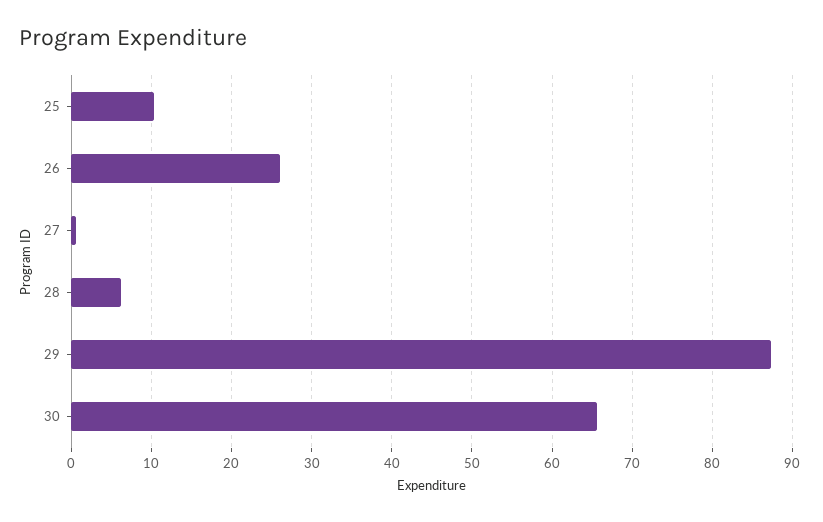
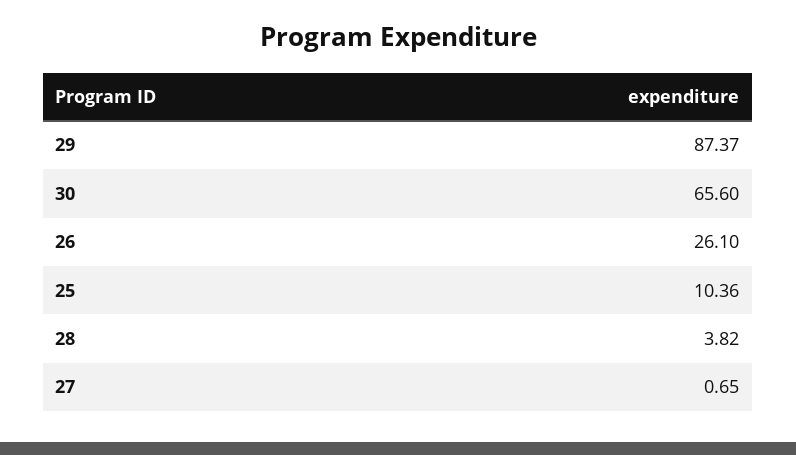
  {
    "25": 10.36,
    "26": 26.1,
    "27": 0.65,
-   "28": 6,
+   "28": 3.82,
    "29": 87.37,
    "30": 65.6
  }

